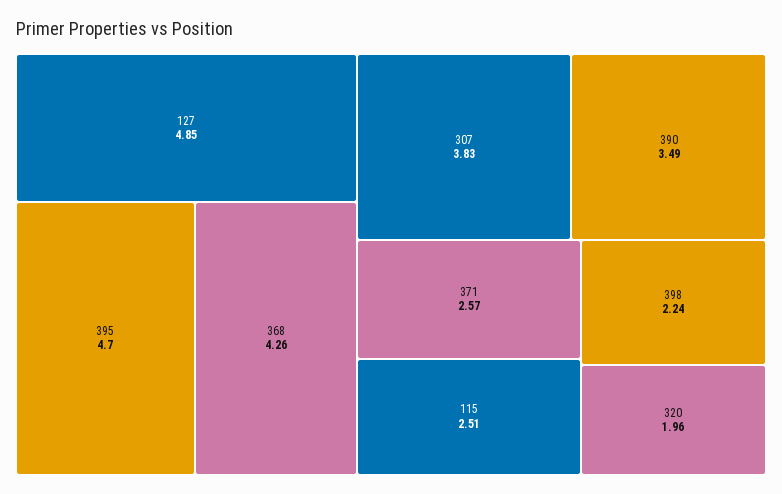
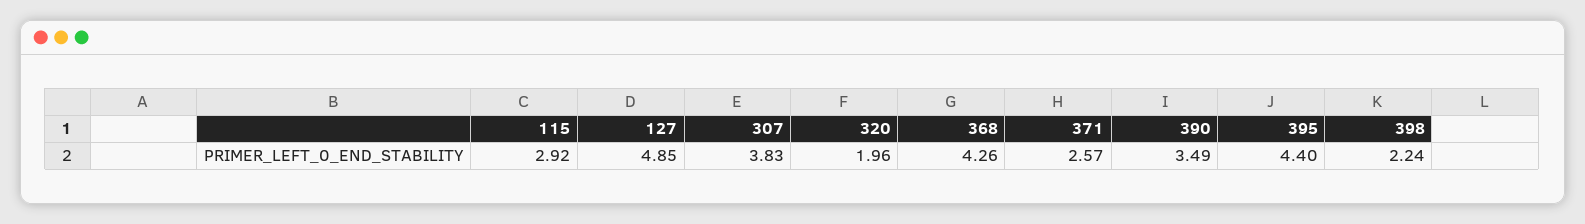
  {
    "127": 4.85,
-   "395": 4.7,
+   "395": 4.4,
    "368": 4.26,
    "307": 3.83,
    "390": 3.49,
    "371": 2.57,
-   "115": 2.51,
+   "115": 2.92,
    "398": 2.24,
    "320": 1.96
  }

